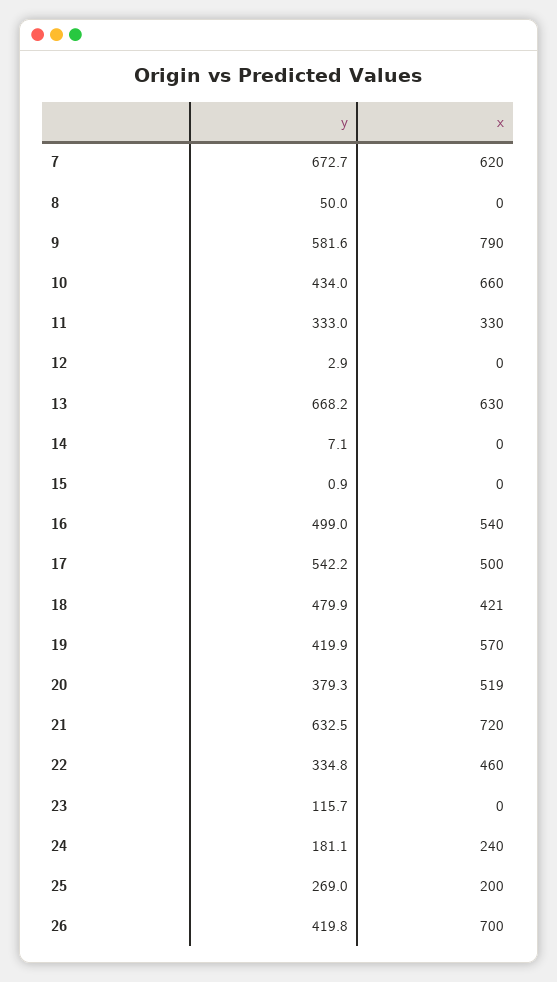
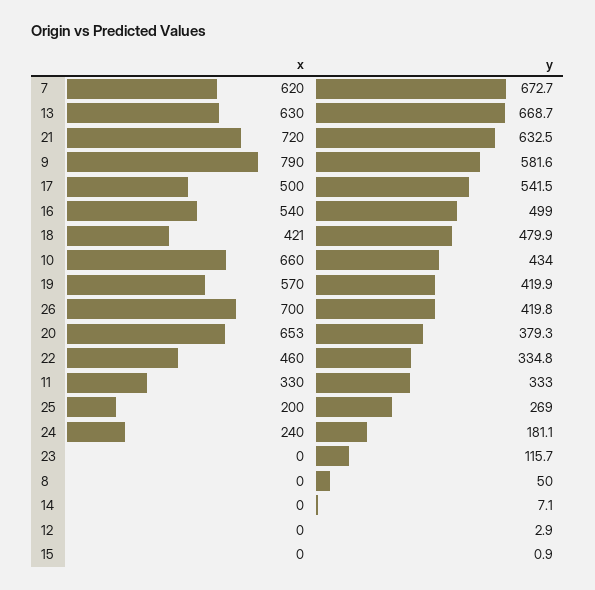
  {
    "y": {
      "7": 672.7,
      "8": 50,
      "9": 581.6,
      "10": 434,
      "11": 333,
      "12": 2.9,
-     "13": 668.2,
+     "13": 668.7,
      "14": 7.1,
      "15": 0.9,
      "16": 499,
-     "17": 542.2,
+     "17": 541.5,
      "18": 479.9,
      "19": 419.9,
      "20": 379.3,
      "21": 632.5,
      "22": 334.8,
      "23": 115.7,
      "24": 181.1,
      "25": 269,
      "26": 419.8
    },
    "x": {
      "7": 620,
      "8": 0,
      "9": 790,
      "10": 660,
      "11": 330,
      "12": 0,
      "13": 630,
      "14": 0,
      "15": 0,
      "16": 540,
      "17": 500,
      "18": 421,
      "19": 570,
-     "20": 519,
+     "20": 653,
      "21": 720,
      "22": 460,
      "23": 0,
      "24": 240,
      "25": 200,
      "26": 700
    }
  }

